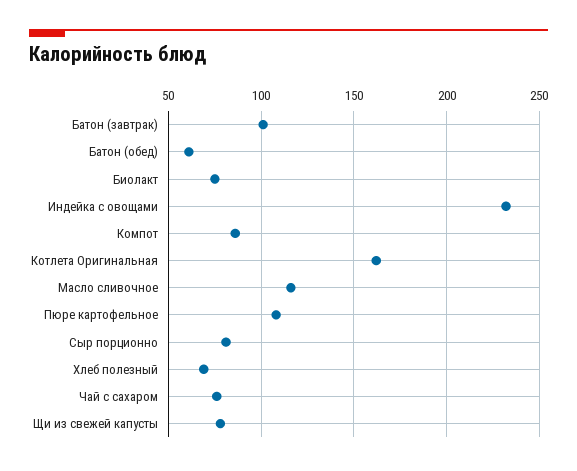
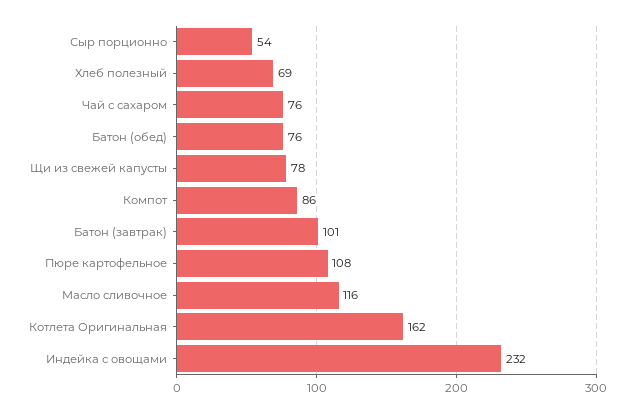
  {
    "Батон (завтрак)": 101,
-   "Батон (обед)": 60,
+   "Батон (обед)": 76,
-   "Биолакт": 75,
    "Индейка с овощами": 232,
    "Компот": 86,
    "Котлета Оригинальная": 162,
    "Масло сливочное": 116,
    "Пюре картофельное": 108,
-   "Сыр порционно": 80,
+   "Сыр порционно": 54,
    "Хлеб полезный": 69,
    "Чай с сахаром": 76,
    "Щи из свежей капусты": 78
  }

